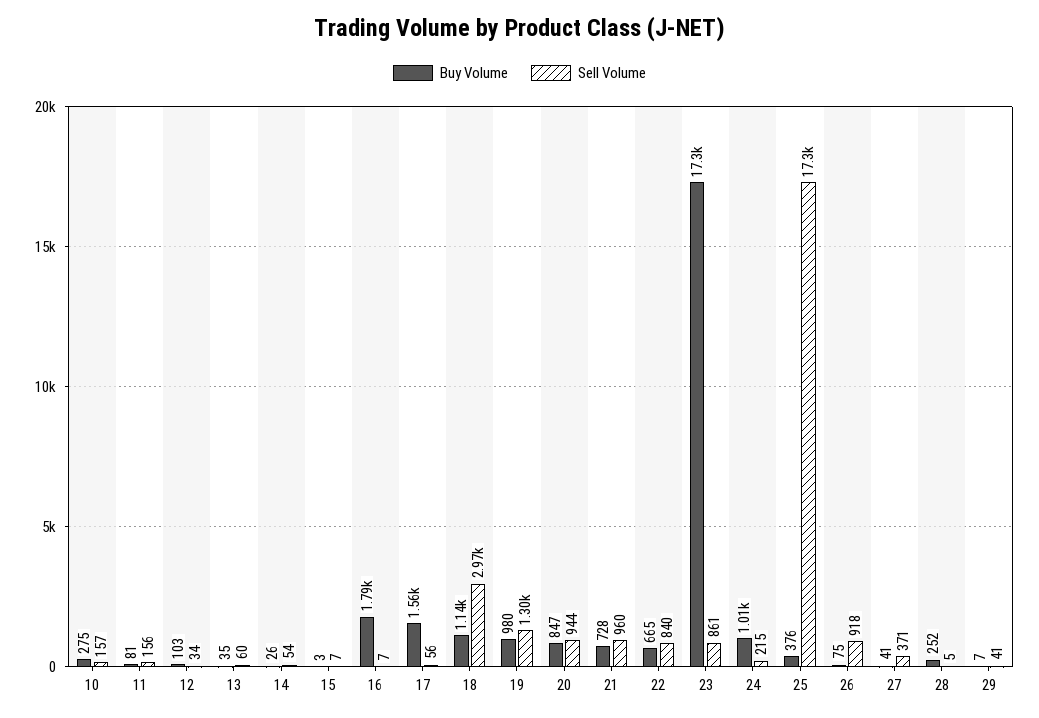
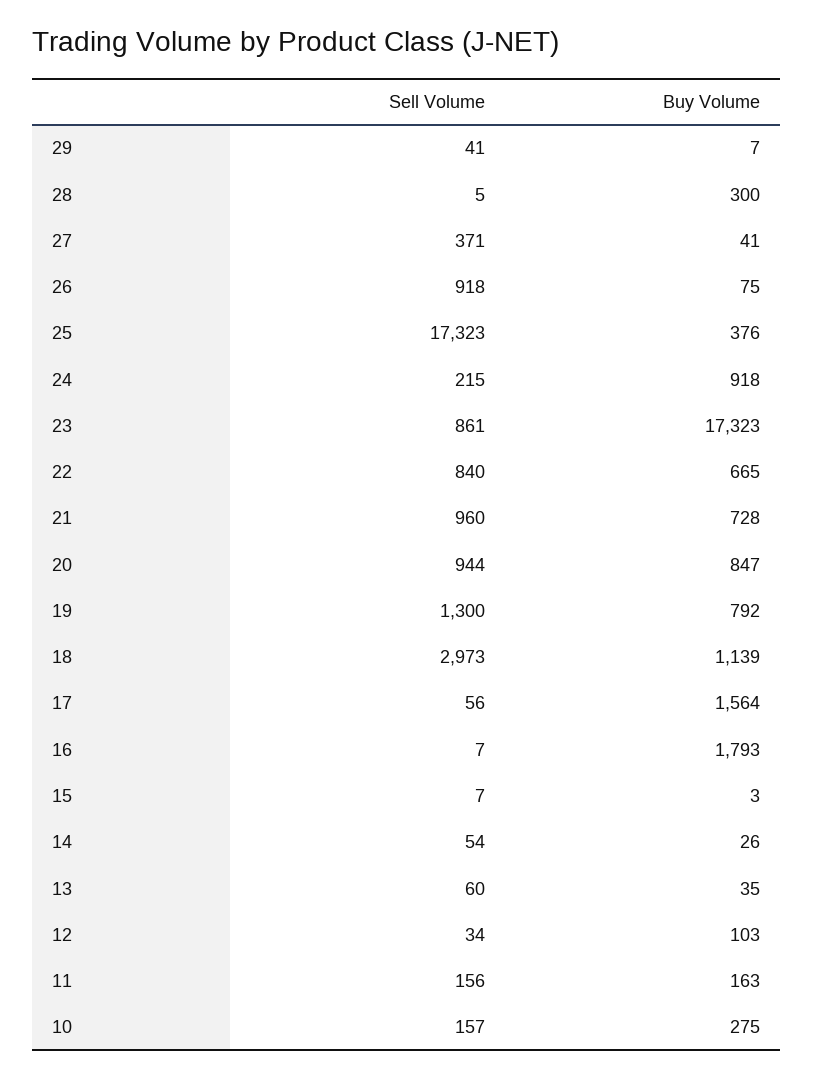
  {
    "Buy Volume": {
      "10": 275,
-     "11": 81,
+     "11": 163,
      "12": 103,
      "13": 35,
      "14": 26,
      "15": 3,
      "16": 1793,
      "17": 1564,
      "18": 1139,
-     "19": 980,
+     "19": 792,
      "20": 847,
      "21": 728,
      "22": 665,
      "23": 17323,
-     "24": 1010,
+     "24": 918,
      "25": 376,
      "26": 75,
      "27": 41,
-     "28": 252,
+     "28": 300,
      "29": 7
    },
    "Sell Volume": {
      "10": 157,
      "11": 156,
      "12": 34,
      "13": 60,
      "14": 54,
      "15": 7,
      "16": 7,
      "17": 56,
      "18": 2973,
      "19": 1300,
      "20": 944,
      "21": 960,
      "22": 840,
      "23": 861,
      "24": 215,
      "25": 17323,
      "26": 918,
      "27": 371,
      "28": 5,
      "29": 41
    }
  }

